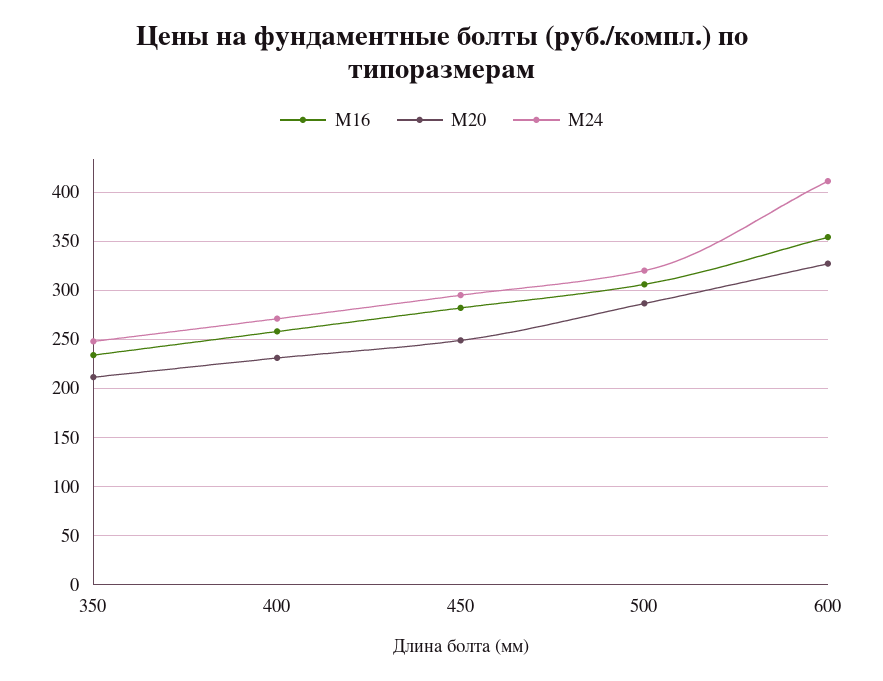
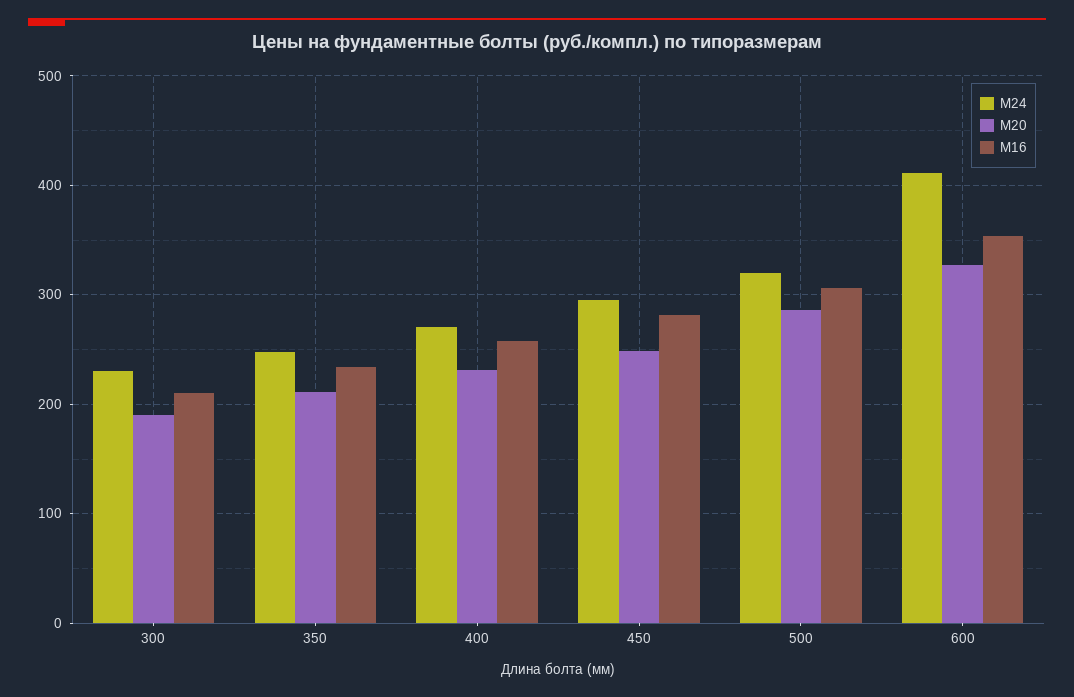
  {
    "М16": {
      "350": 230,
      "400": 260,
      "450": 280,
      "500": 310,
-     "600": 350
+     "600": 350,
+     "300": 210
    },
    "М20": {
      "350": 210,
      "400": 230,
      "450": 250,
      "500": 290,
-     "600": 330
+     "600": 330,
+     "300": 190
    },
    "М24": {
      "350": 250,
      "400": 270,
      "450": 300,
      "500": 320,
-     "600": 410
+     "600": 410,
+     "300": 230
    }
  }

